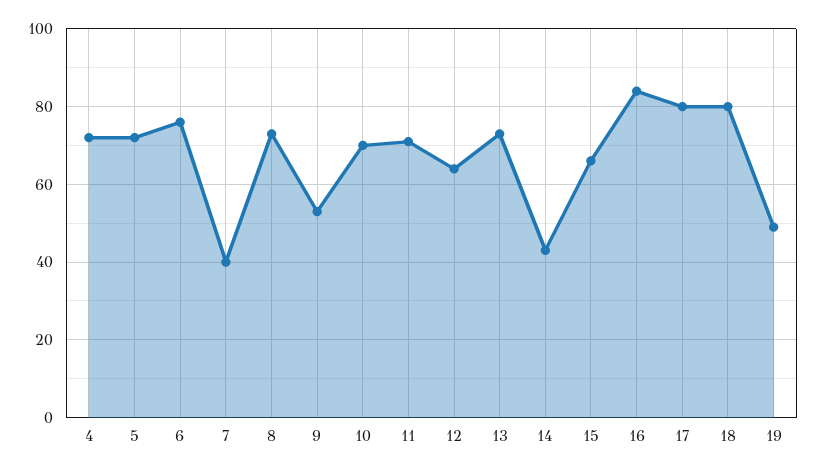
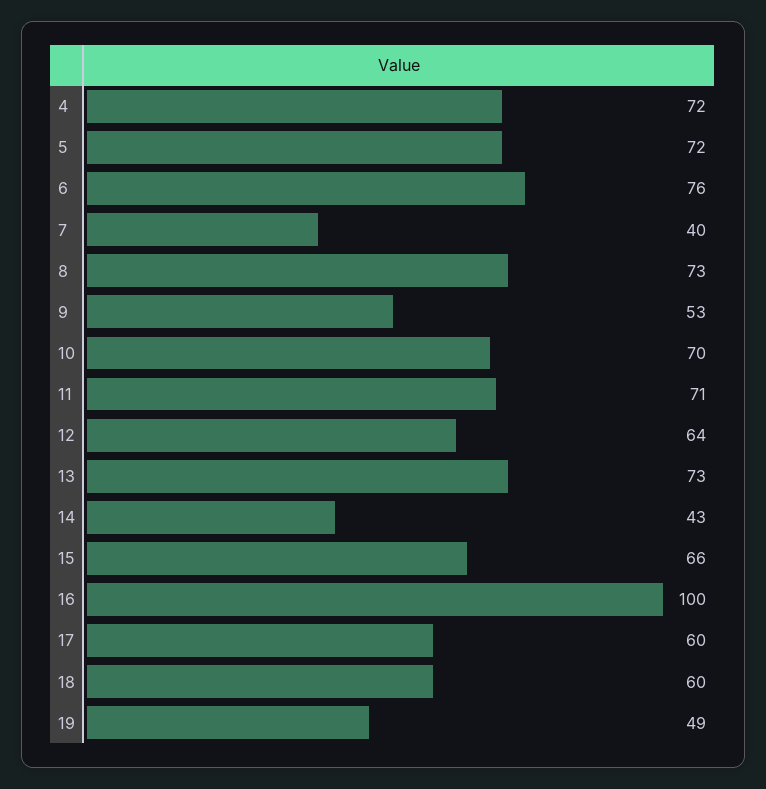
  {
    "4": 72,
    "5": 72,
    "6": 76,
    "7": 40,
    "8": 73,
    "9": 53,
    "10": 70,
    "11": 71,
    "12": 64,
    "13": 73,
    "14": 43,
    "15": 66,
-   "16": 85,
+   "16": 100,
-   "17": 80,
+   "17": 60,
-   "18": 80,
+   "18": 60,
    "19": 49
  }

